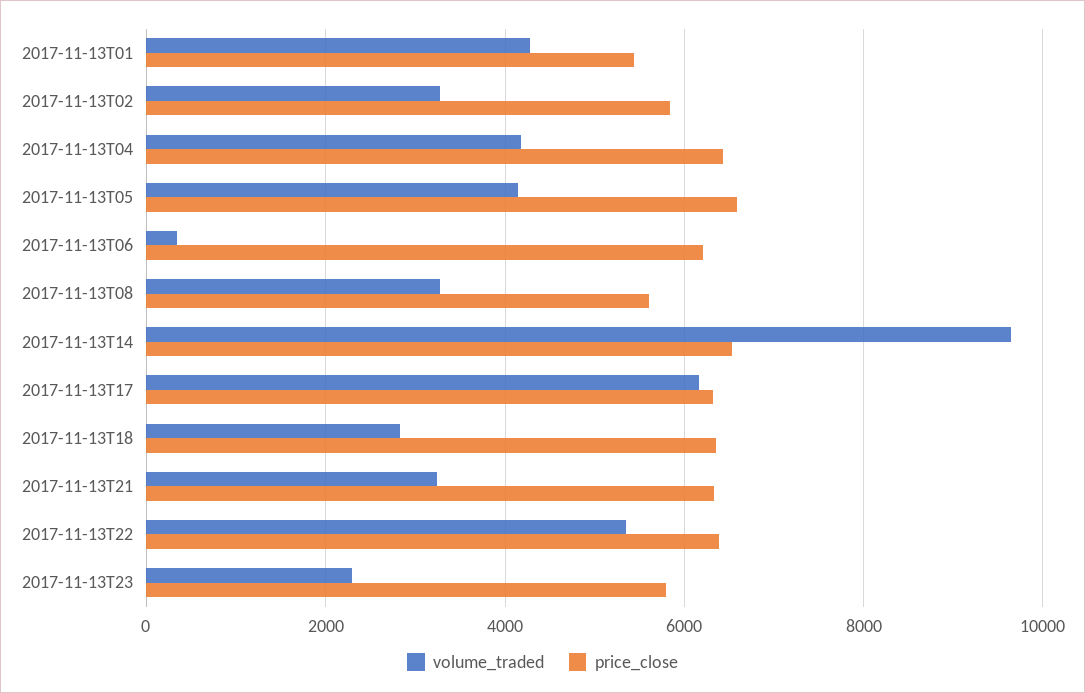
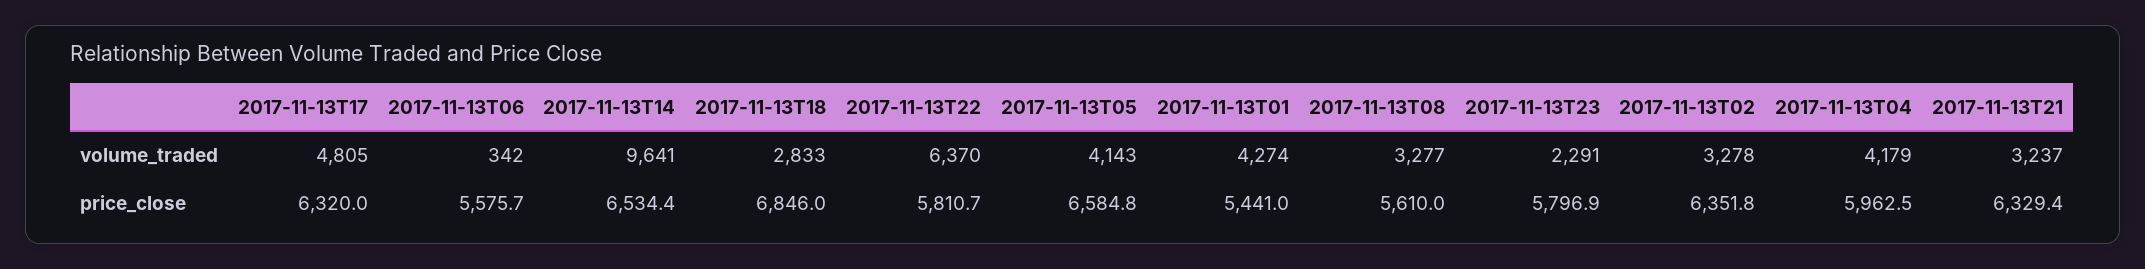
  {
    "volume_traded": {
      "2017-11-13T01": 4274,
      "2017-11-13T02": 3278,
      "2017-11-13T04": 4179,
      "2017-11-13T05": 4143,
      "2017-11-13T06": 342,
      "2017-11-13T08": 3277,
      "2017-11-13T14": 9641,
-     "2017-11-13T17": 6200,
+     "2017-11-13T17": 4805,
      "2017-11-13T18": 2833,
      "2017-11-13T21": 3237,
-     "2017-11-13T22": 5400,
+     "2017-11-13T22": 6370,
      "2017-11-13T23": 2291
    },
    "price_close": {
      "2017-11-13T01": 5441,
-     "2017-11-13T02": 5800,
+     "2017-11-13T02": 6351.8,
-     "2017-11-13T04": 6400,
+     "2017-11-13T04": 5962.5,
      "2017-11-13T05": 6584.8,
-     "2017-11-13T06": 6200,
+     "2017-11-13T06": 5575.7,
      "2017-11-13T08": 5610,
      "2017-11-13T14": 6534.4,
      "2017-11-13T17": 6320,
-     "2017-11-13T18": 6400,
+     "2017-11-13T18": 6846,
      "2017-11-13T21": 6329.4,
-     "2017-11-13T22": 6400,
+     "2017-11-13T22": 5810.7,
      "2017-11-13T23": 5796.9
    }
  }

